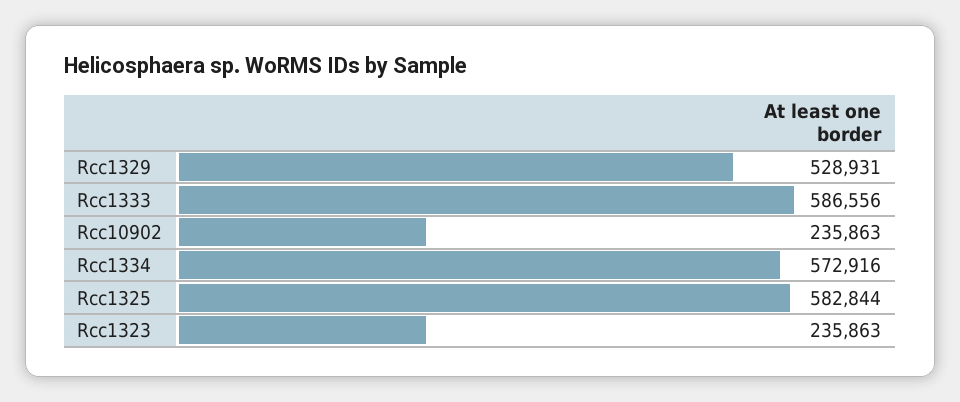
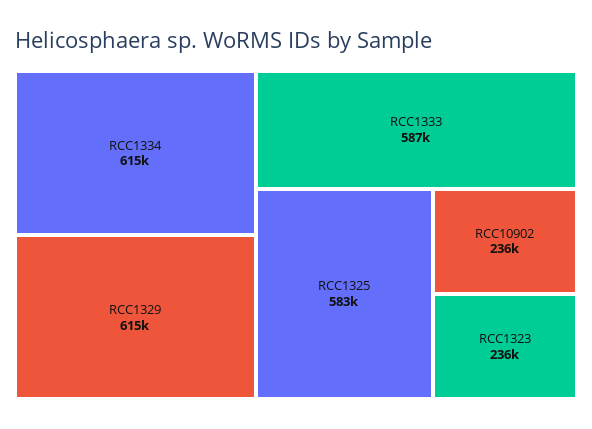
  {
-   "Rcc1329": 528931,
+   "Rcc1329": 615000,
    "Rcc1333": 586556,
    "Rcc10902": 235863,
-   "Rcc1334": 572916,
+   "Rcc1334": 615000,
    "Rcc1325": 582844,
    "Rcc1323": 235863
  }

